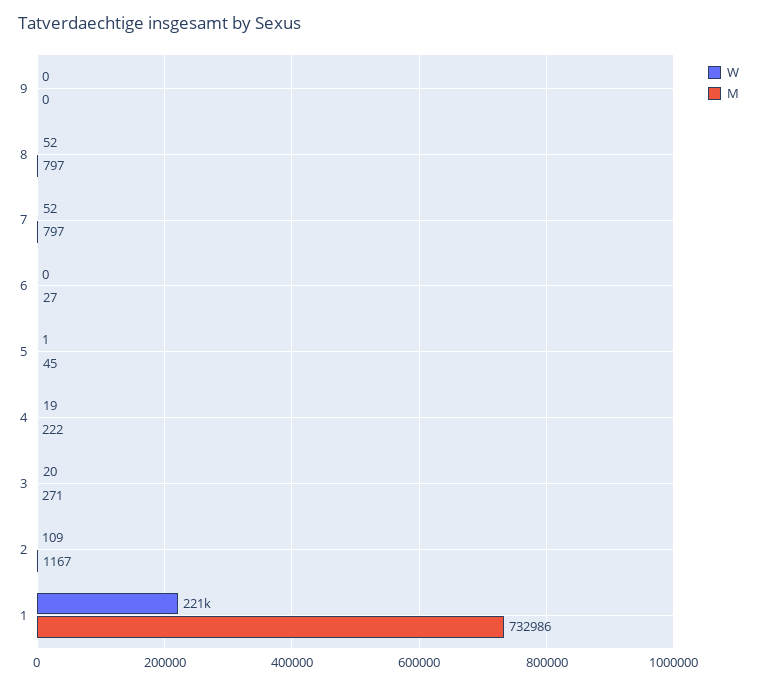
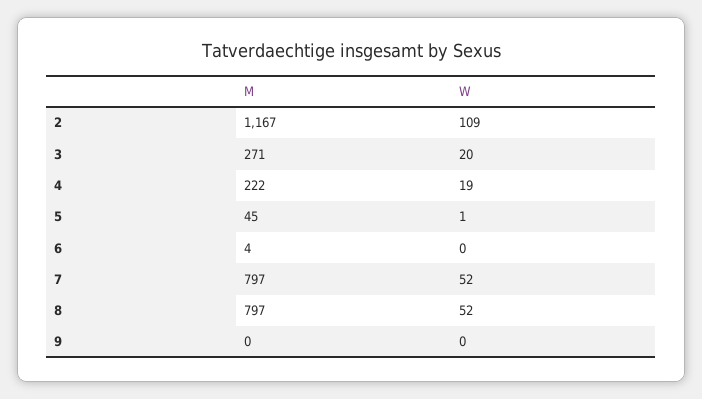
  {
    "W": {
      "9": 0,
      "8": 52,
      "7": 52,
      "6": 0,
      "5": 1,
      "4": 19,
      "3": 20,
-     "2": 109,
+     "2": 109
-     "1": 221000
    },
    "M": {
      "9": 0,
      "8": 797,
      "7": 797,
-     "6": 27,
+     "6": 4,
      "5": 45,
      "4": 222,
      "3": 271,
-     "2": 1167,
+     "2": 1167
-     "1": 732986
    }
  }

